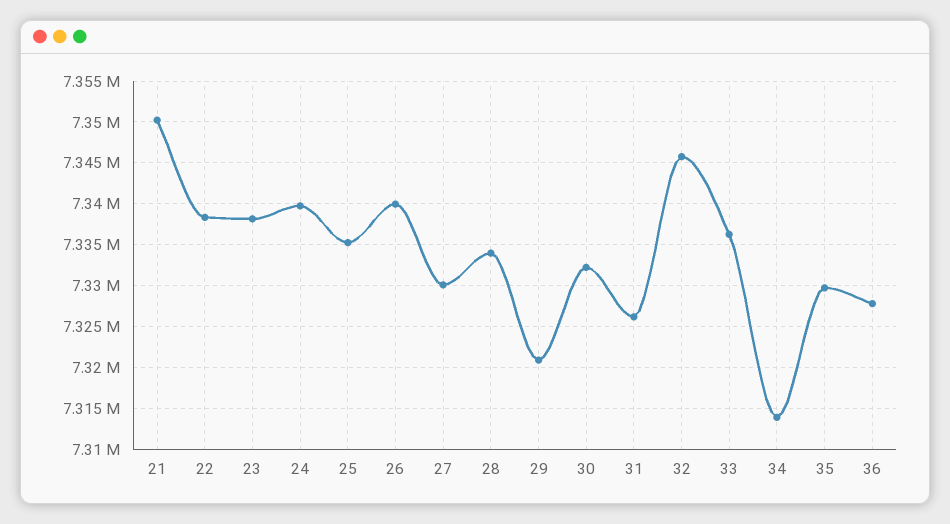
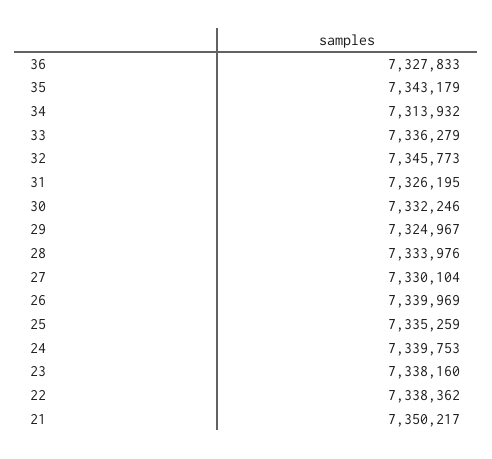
  {
    "21": 7350217,
    "22": 7338362,
    "23": 7338160,
    "24": 7339753,
    "25": 7335259,
    "26": 7339969,
    "27": 7330104,
    "28": 7333976,
-   "29": 7321000,
+   "29": 7324967,
    "30": 7332246,
    "31": 7326195,
    "32": 7345773,
    "33": 7336279,
    "34": 7313932,
-   "35": 7330000,
+   "35": 7343179,
    "36": 7327833
  }

